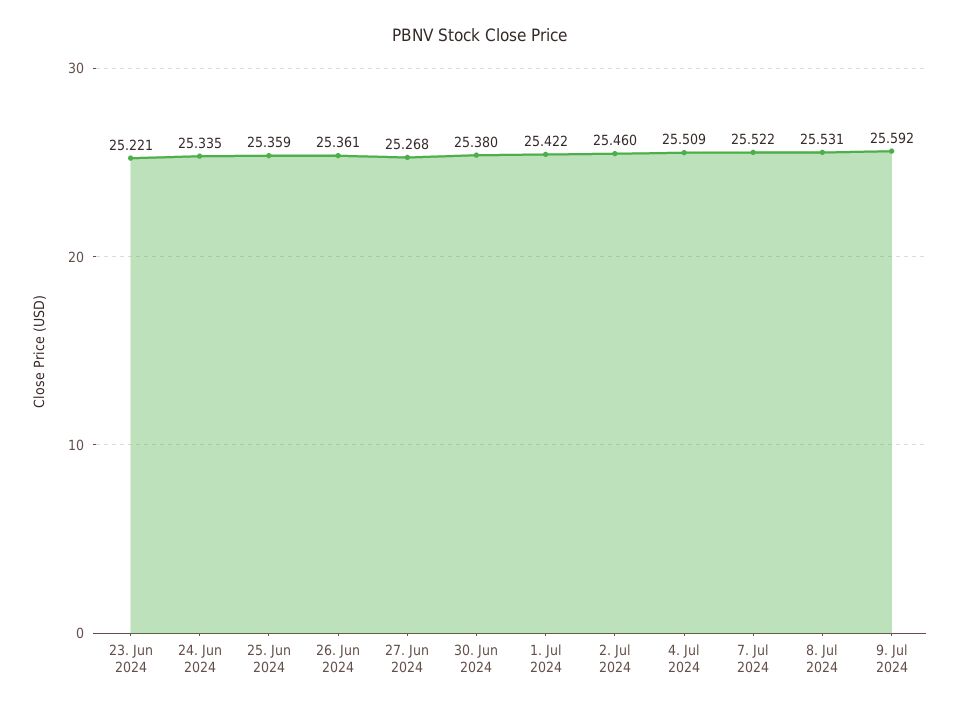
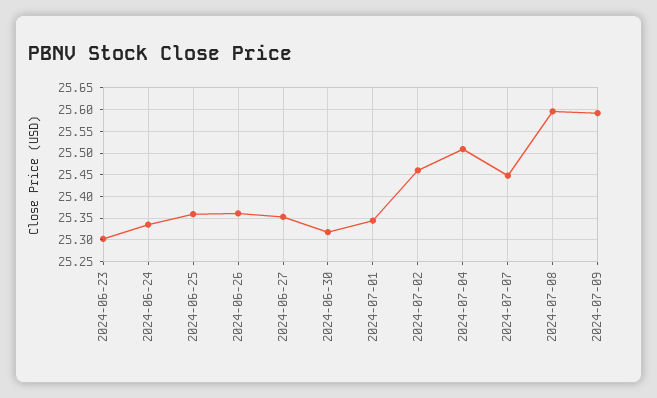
  {
-   "23. Jun 2024": 25.221,
+   "23. Jun 2024": 25.3,
    "24. Jun 2024": 25.335,
    "25. Jun 2024": 25.359,
    "26. Jun 2024": 25.361,
-   "27. Jun 2024": 25.268,
+   "27. Jun 2024": 25.35,
-   "30. Jun 2024": 25.38,
+   "30. Jun 2024": 25.325,
-   "1. Jul 2024": 25.422,
+   "1. Jul 2024": 25.35,
    "2. Jul 2024": 25.46,
    "4. Jul 2024": 25.509,
-   "7. Jul 2024": 25.522,
+   "7. Jul 2024": 25.45,
-   "8. Jul 2024": 25.531,
+   "8. Jul 2024": 25.6,
    "9. Jul 2024": 25.592
  }

